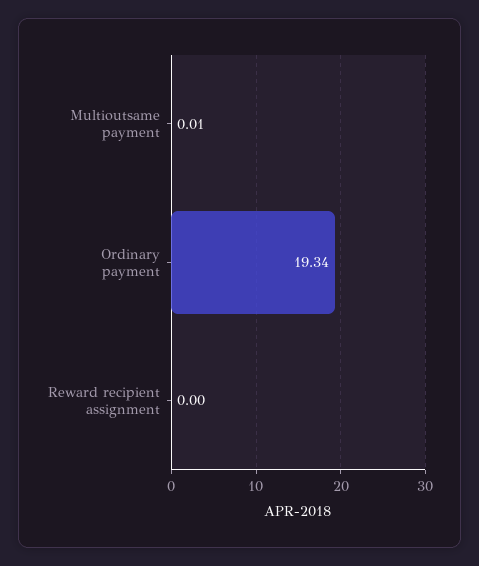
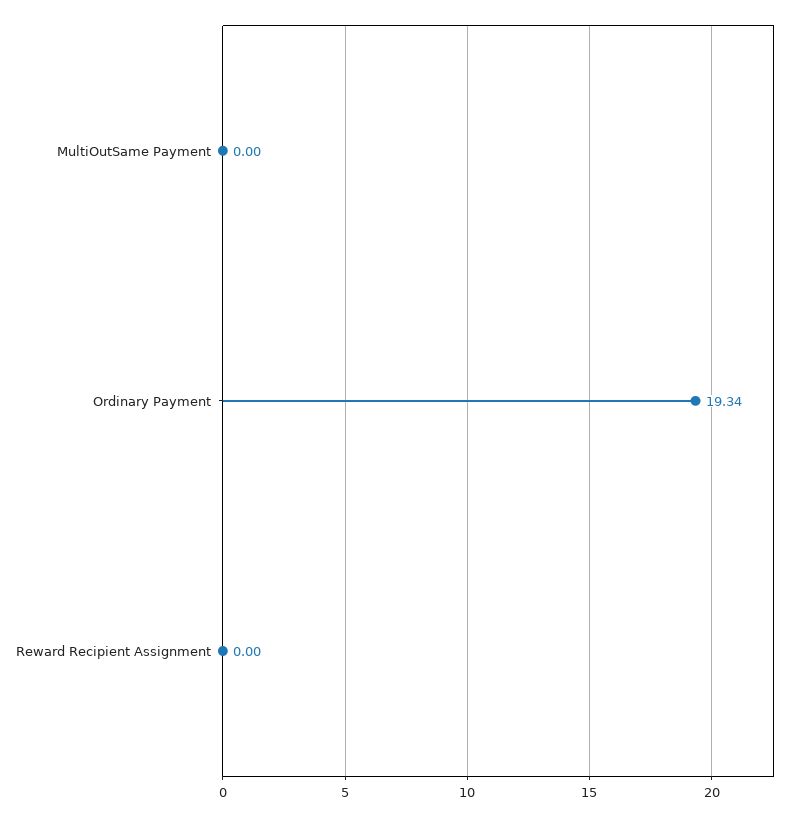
  {
-   "Multioutsame payment": 0.01,
+   "Multioutsame payment": 0,
    "Ordinary payment": 19.34,
    "Reward recipient assignment": 0
  }

